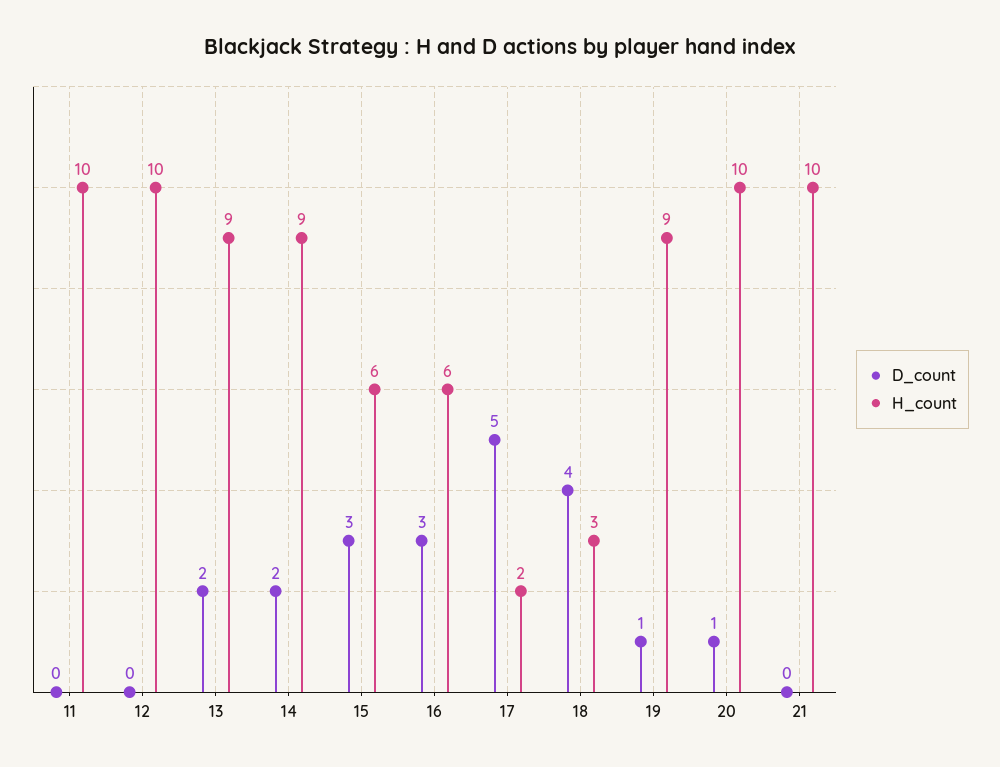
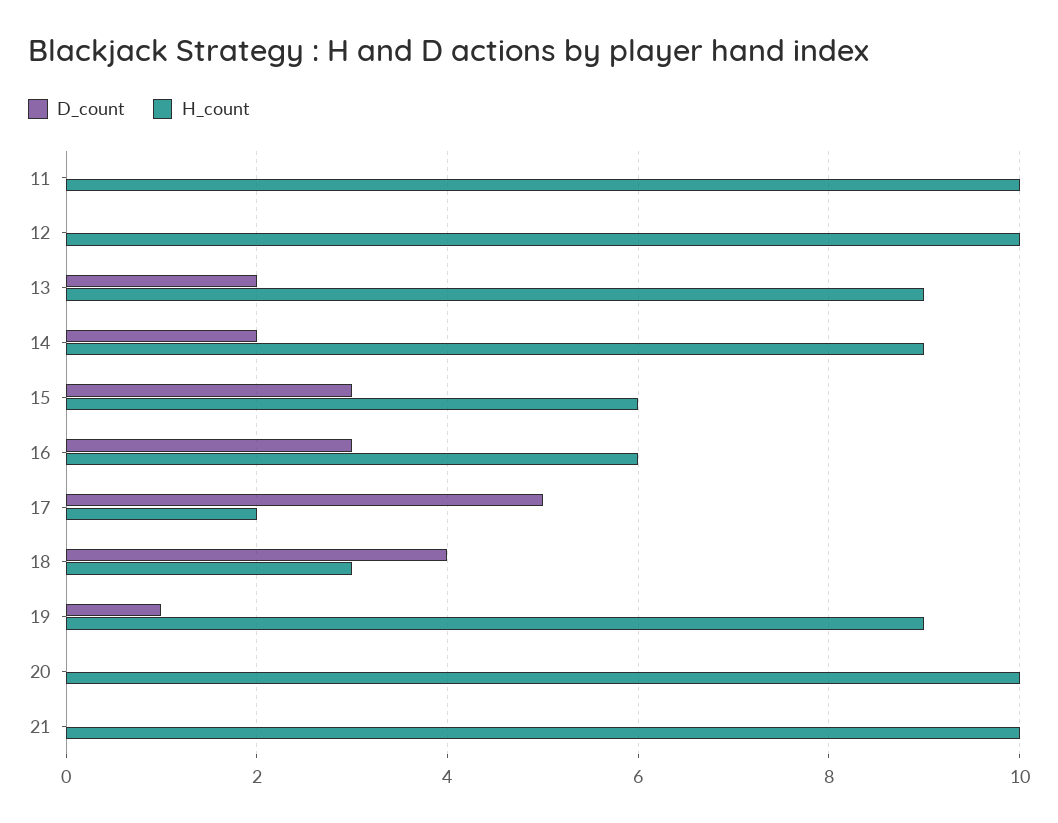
  {
    "D_count": {
      "11": 0,
      "12": 0,
      "13": 2,
      "14": 2,
      "15": 3,
      "16": 3,
      "17": 5,
      "18": 4,
      "19": 1,
-     "20": 1,
+     "20": 0,
      "21": 0
    },
    "H_count": {
      "11": 10,
      "12": 10,
      "13": 9,
      "14": 9,
      "15": 6,
      "16": 6,
      "17": 2,
      "18": 3,
      "19": 9,
      "20": 10,
      "21": 10
    }
  }

